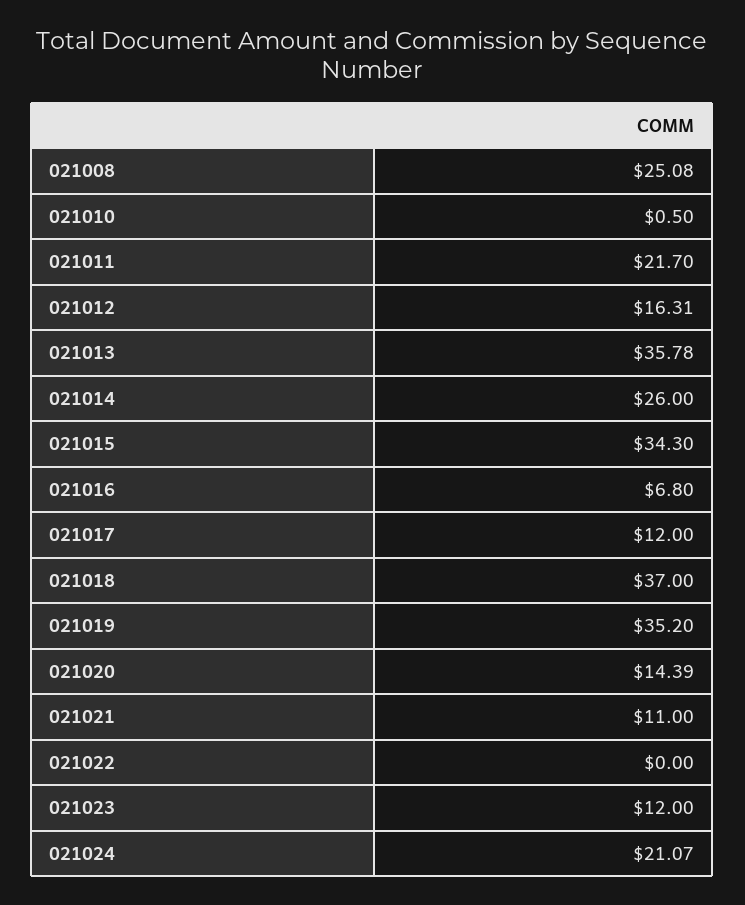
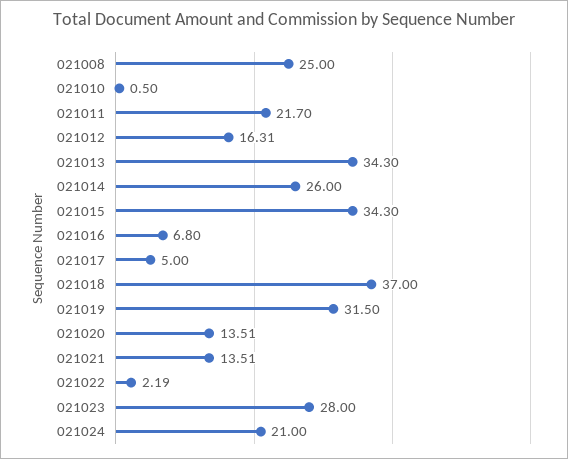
  {
-   "021008": 25.08,
+   "021008": 25,
    "021010": 0.5,
    "021011": 21.7,
    "021012": 16.31,
-   "021013": 35.78,
+   "021013": 34.3,
    "021014": 26,
    "021015": 34.3,
    "021016": 6.8,
-   "021017": 12,
+   "021017": 5,
    "021018": 37,
-   "021019": 35.2,
+   "021019": 31.5,
-   "021020": 14.39,
+   "021020": 13.51,
-   "021021": 11,
+   "021021": 13.51,
-   "021022": 0,
+   "021022": 2.19,
-   "021023": 12,
+   "021023": 28,
-   "021024": 21.07
+   "021024": 21
  }

